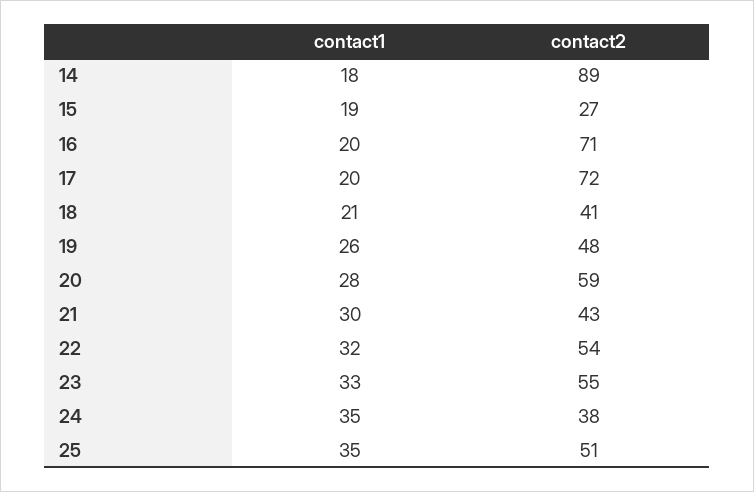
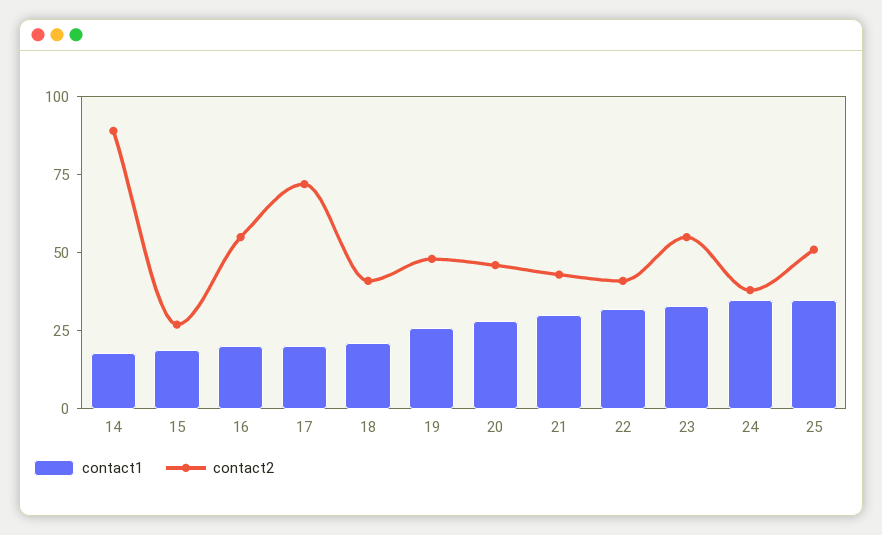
  {
    "contact1": {
      "14": 18,
      "15": 19,
      "16": 20,
      "17": 20,
      "18": 21,
      "19": 26,
      "20": 28,
      "21": 30,
      "22": 32,
      "23": 33,
      "24": 35,
      "25": 35
    },
    "contact2": {
      "14": 89,
      "15": 27,
-     "16": 71,
+     "16": 55,
      "17": 72,
      "18": 41,
      "19": 48,
-     "20": 59,
+     "20": 45,
      "21": 43,
-     "22": 54,
+     "22": 40,
      "23": 55,
      "24": 38,
      "25": 51
    }
  }

